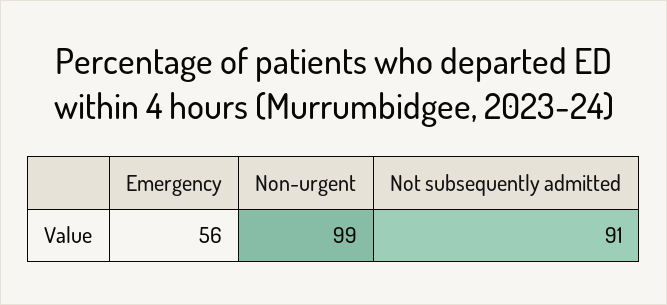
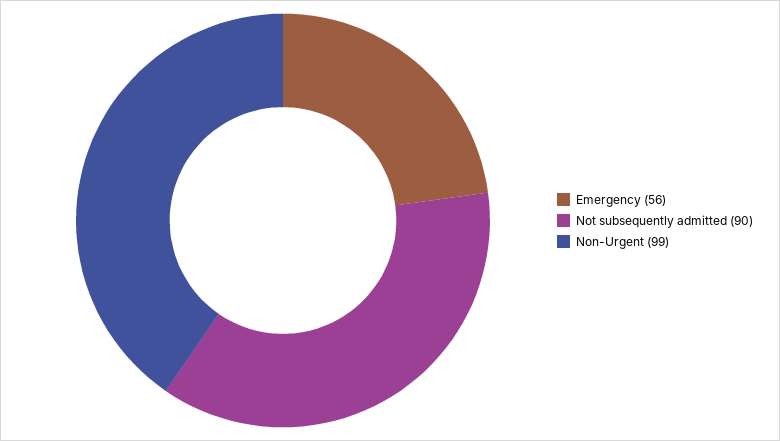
  {
    "Emergency": 56,
    "Non-urgent": 99,
-   "Not subsequently admitted": 91
+   "Not subsequently admitted": 90
  }

